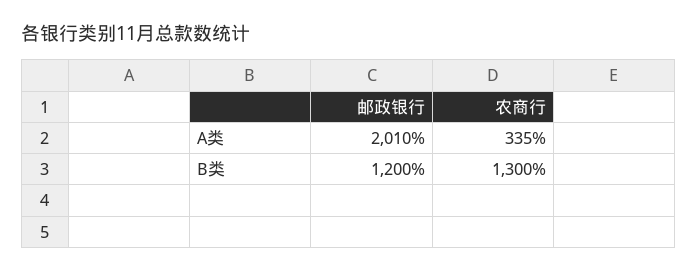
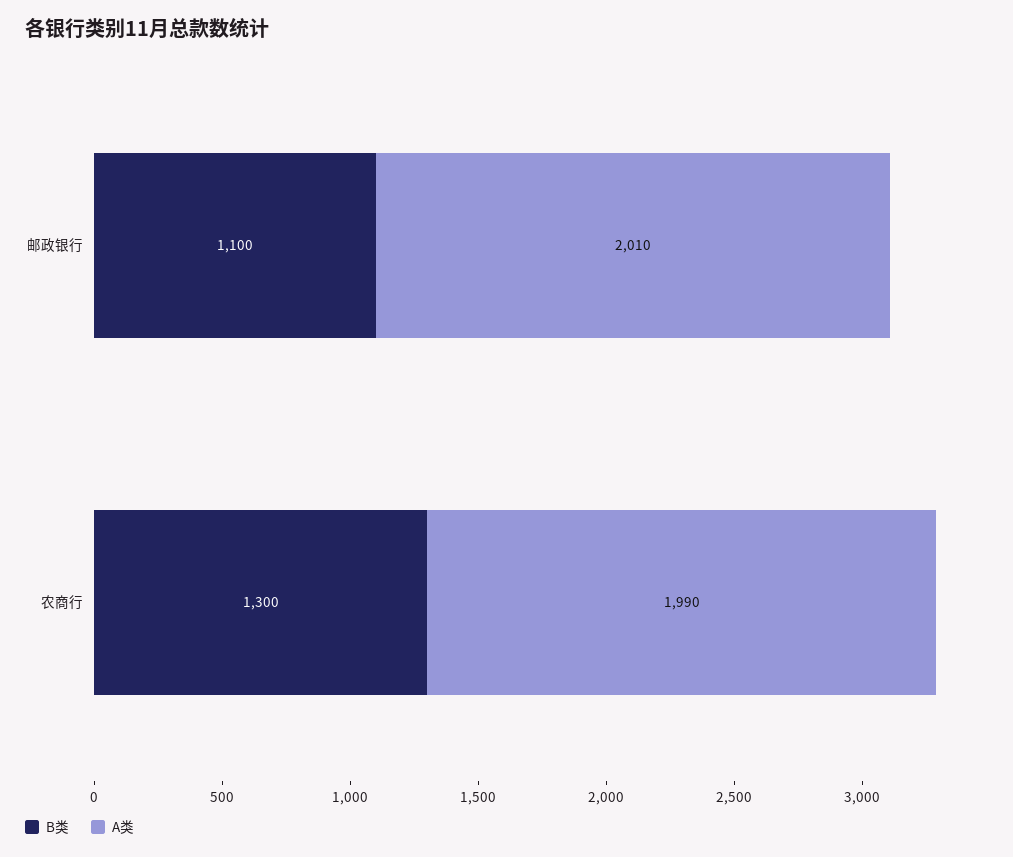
  {
    "A类": {
      "邮政银行": 2010,
-     "农商行": 335
+     "农商行": 1990
    },
    "B类": {
-     "邮政银行": 1200,
+     "邮政银行": 1100,
      "农商行": 1300
    }
  }

